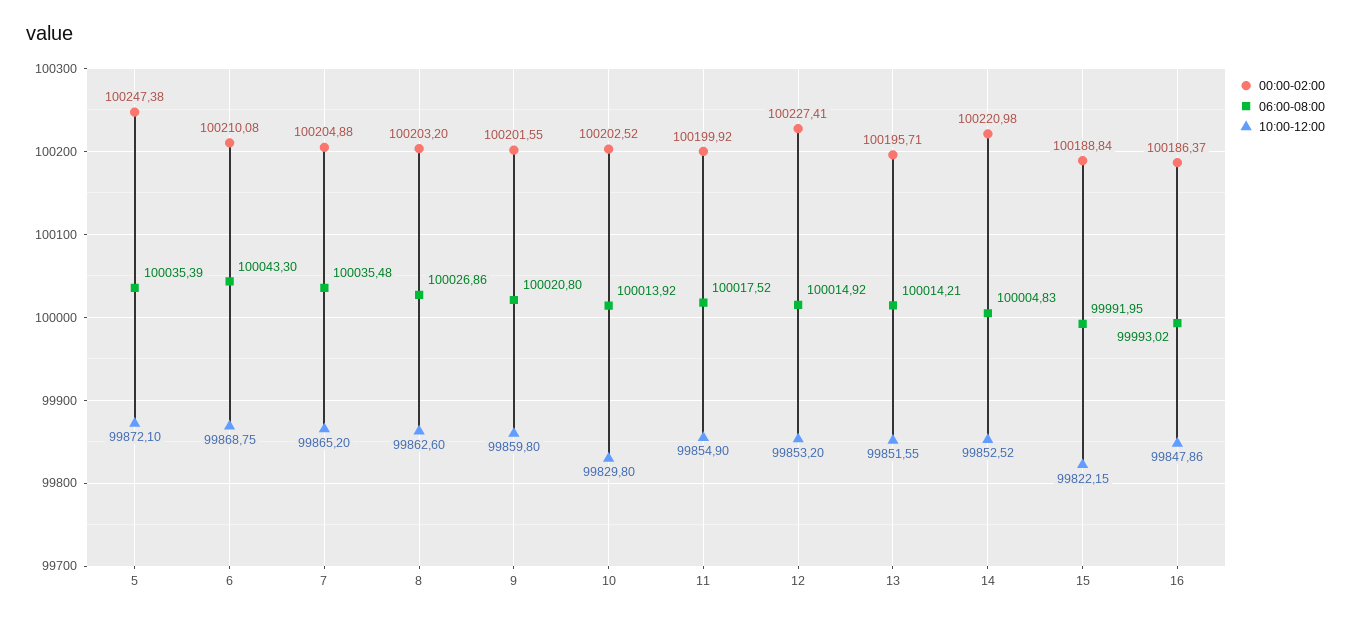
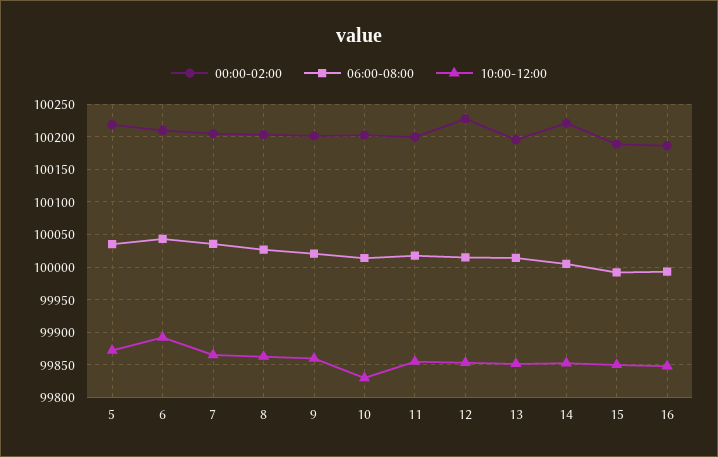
  {
    "00:00-02:00": {
-     "5": 100247.38,
+     "5": 100220,
      "6": 100210.08,
      "7": 100204.88,
      "8": 100203.2,
      "9": 100201.55,
      "10": 100202.52,
      "11": 100199.92,
      "12": 100227.41,
      "13": 100195.71,
      "14": 100220.98,
      "15": 100188.84,
      "16": 100186.37
    },
    "06:00-08:00": {
      "5": 100035.39,
      "6": 100043.3,
      "7": 100035.48,
      "8": 100026.86,
      "9": 100020.8,
      "10": 100013.92,
      "11": 100017.52,
      "12": 100014.92,
      "13": 100014.21,
      "14": 100004.83,
      "15": 99991.95,
      "16": 99993.02
    },
    "10:00-12:00": {
      "5": 99872.1,
-     "6": 99868.75,
+     "6": 99890,
      "7": 99865.2,
      "8": 99862.6,
      "9": 99859.8,
      "10": 99829.8,
      "11": 99854.9,
      "12": 99853.2,
      "13": 99851.55,
      "14": 99852.52,
-     "15": 99822.15,
+     "15": 99850,
      "16": 99847.86
    }
  }

